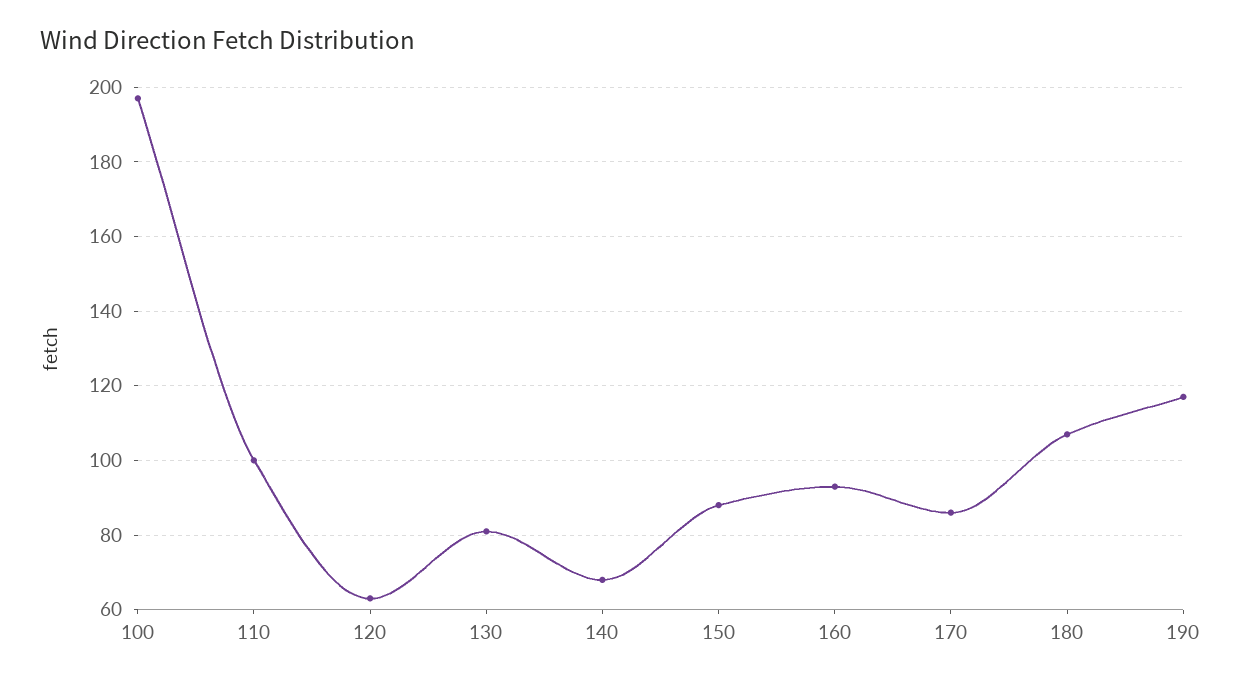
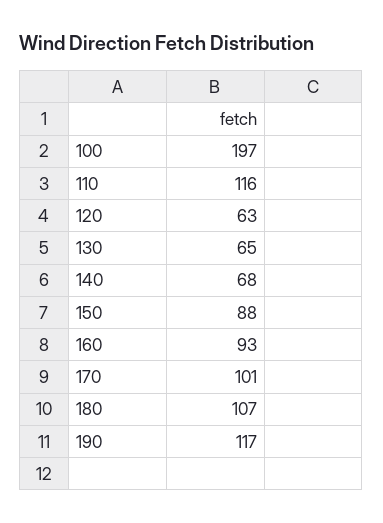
  {
    "100": 197,
-   "110": 100,
+   "110": 116,
    "120": 63,
-   "130": 80,
+   "130": 65,
    "140": 68,
    "150": 88,
    "160": 93,
-   "170": 85,
+   "170": 101,
    "180": 107,
    "190": 117
  }

